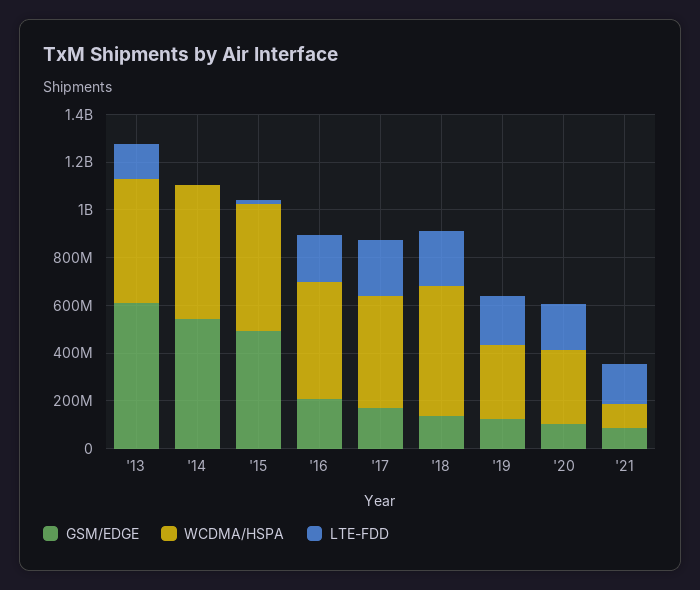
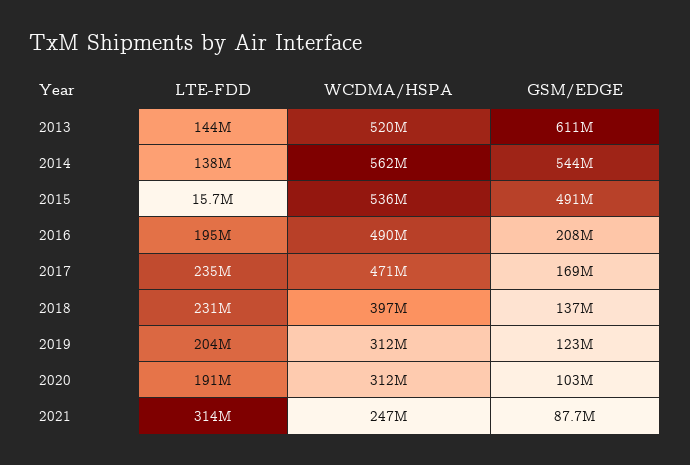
  {
    "GSM/EDGE": {
      "'13": 611000000,
      "'14": 544000000,
      "'15": 491000000,
      "'16": 208000000,
      "'17": 169000000,
      "'18": 137000000,
      "'19": 123000000,
      "'20": 103000000,
      "'21": 87700000
    },
    "WCDMA/HSPA": {
      "'13": 520000000,
      "'14": 562000000,
      "'15": 536000000,
      "'16": 490000000,
      "'17": 471000000,
-     "'18": 550000000,
+     "'18": 397000000,
      "'19": 312000000,
      "'20": 312000000,
-     "'21": 100000000
+     "'21": 247000000
    },
    "LTE-FDD": {
      "'13": 144000000,
-     "'14": 0,
+     "'14": 138000000,
      "'15": 15700000,
      "'16": 195000000,
      "'17": 235000000,
      "'18": 231000000,
      "'19": 204000000,
      "'20": 191000000,
-     "'21": 150000000
+     "'21": 314000000
    }
  }

